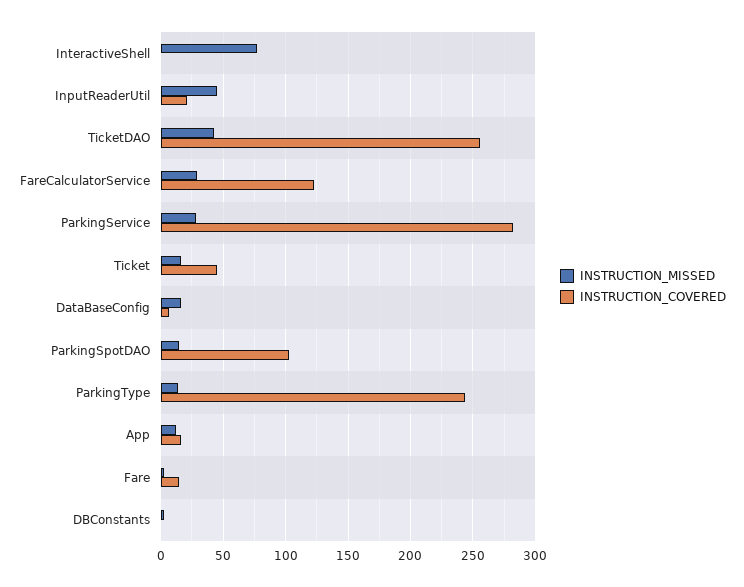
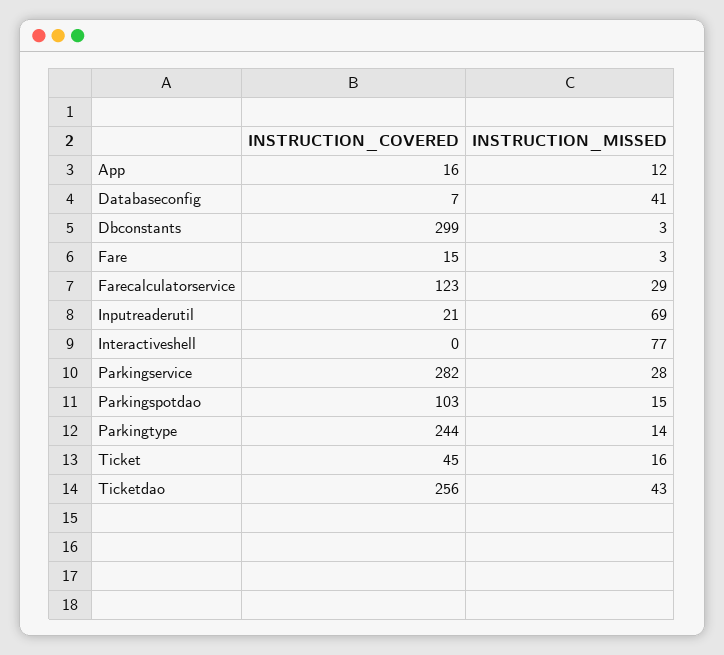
  {
    "INSTRUCTION_MISSED": {
      "InteractiveShell": 77,
-     "InputReaderUtil": 45,
+     "InputReaderUtil": 69,
      "TicketDAO": 43,
      "FareCalculatorService": 29,
      "ParkingService": 28,
      "Ticket": 16,
-     "DataBaseConfig": 15,
+     "DataBaseConfig": 41,
      "ParkingSpotDAO": 15,
      "ParkingType": 14,
      "App": 12,
      "Fare": 3,
      "DBConstants": 3
    },
    "INSTRUCTION_COVERED": {
      "InteractiveShell": 0,
      "InputReaderUtil": 21,
      "TicketDAO": 256,
      "FareCalculatorService": 123,
      "ParkingService": 282,
      "Ticket": 45,
      "DataBaseConfig": 7,
      "ParkingSpotDAO": 103,
      "ParkingType": 244,
      "App": 16,
      "Fare": 15,
-     "DBConstants": 0
+     "DBConstants": 299
    }
  }

